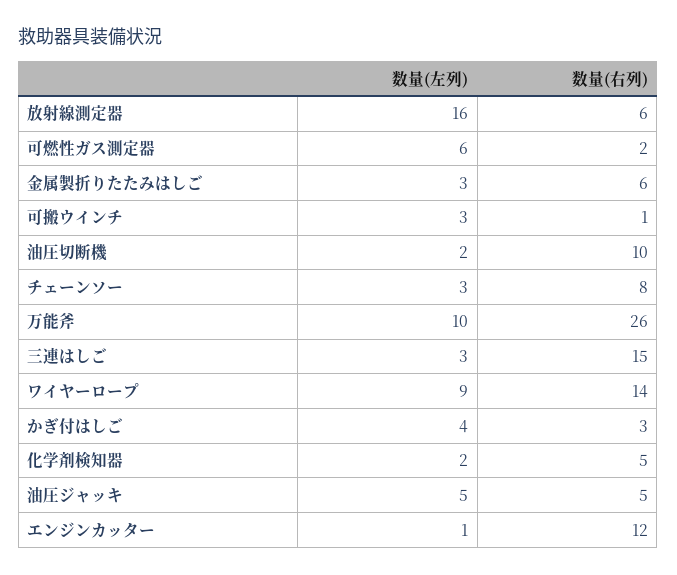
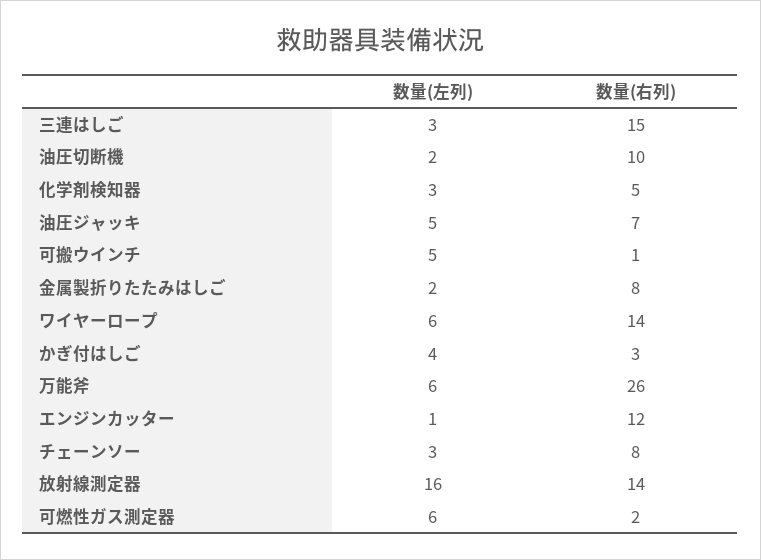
  {
    "数量(左列)": {
      "放射線測定器": 16,
      "可燃性ガス測定器": 6,
-     "金属製折りたたみはしご": 3,
+     "金属製折りたたみはしご": 2,
-     "可搬ウインチ": 3,
+     "可搬ウインチ": 5,
      "油圧切断機": 2,
      "チェーンソー": 3,
-     "万能斧": 10,
+     "万能斧": 6,
      "三連はしご": 3,
-     "ワイヤーロープ": 9,
+     "ワイヤーロープ": 6,
      "かぎ付はしご": 4,
-     "化学剤検知器": 2,
+     "化学剤検知器": 3,
      "油圧ジャッキ": 5,
      "エンジンカッター": 1
    },
    "数量(右列)": {
-     "放射線測定器": 6,
+     "放射線測定器": 14,
      "可燃性ガス測定器": 2,
-     "金属製折りたたみはしご": 6,
+     "金属製折りたたみはしご": 8,
      "可搬ウインチ": 1,
      "油圧切断機": 10,
      "チェーンソー": 8,
      "万能斧": 26,
      "三連はしご": 15,
      "ワイヤーロープ": 14,
      "かぎ付はしご": 3,
      "化学剤検知器": 5,
-     "油圧ジャッキ": 5,
+     "油圧ジャッキ": 7,
      "エンジンカッター": 12
    }
  }

